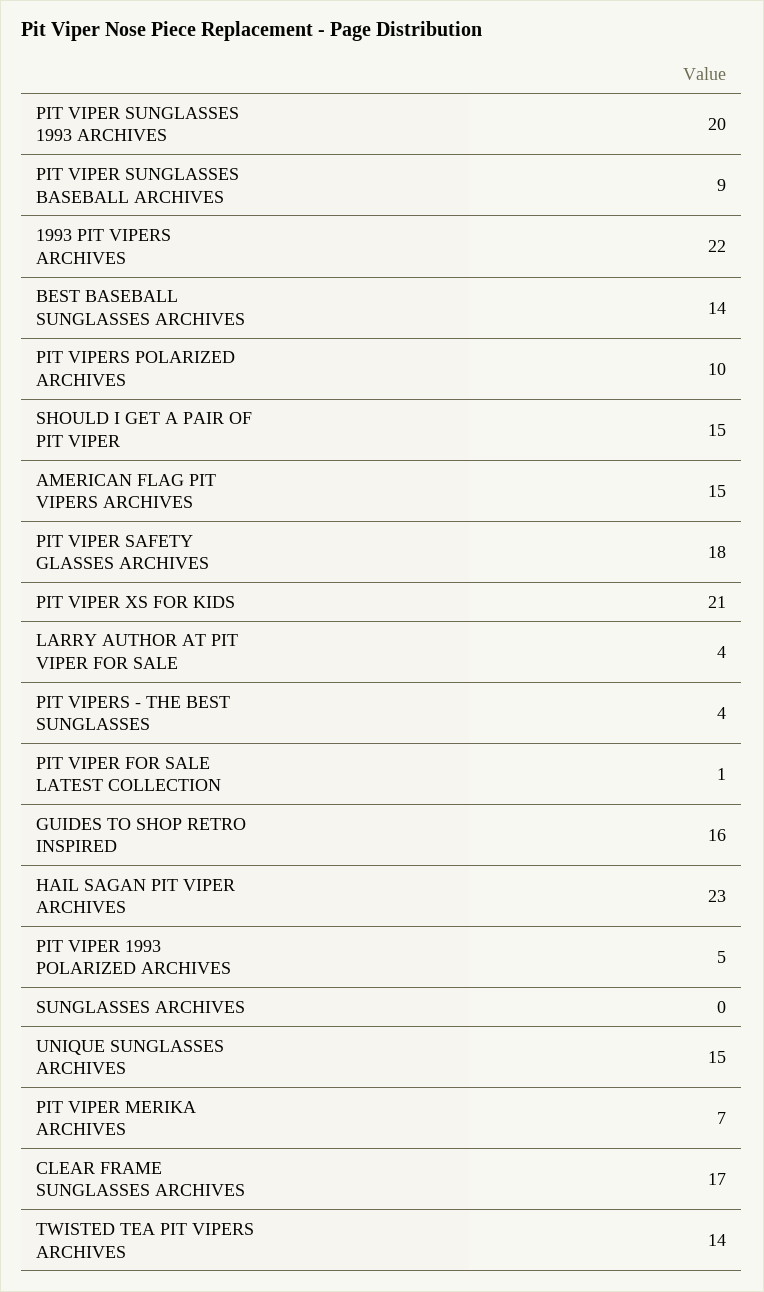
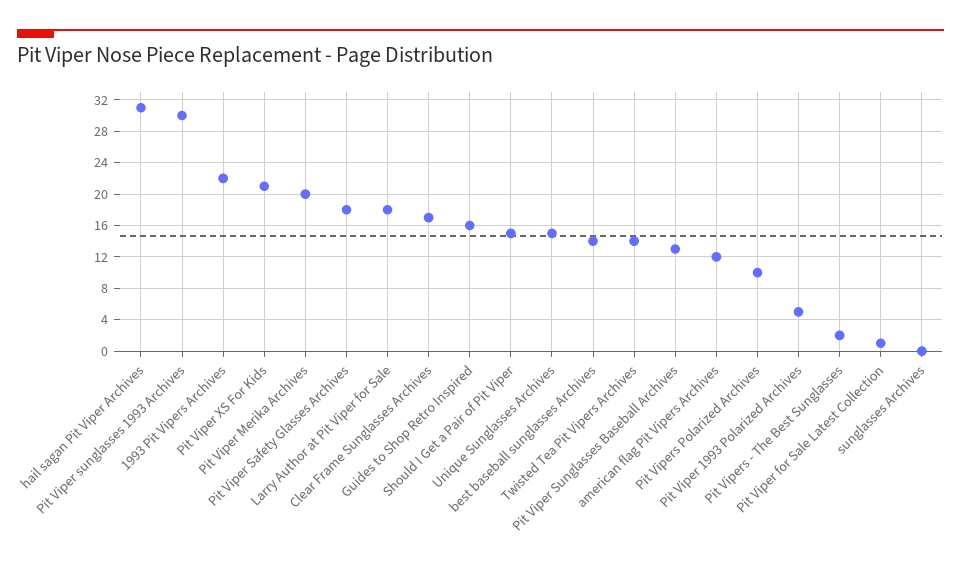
  {
-   "PIT VIPER SUNGLASSES 1993 ARCHIVES": 20,
+   "PIT VIPER SUNGLASSES 1993 ARCHIVES": 30,
-   "PIT VIPER SUNGLASSES BASEBALL ARCHIVES": 9,
+   "PIT VIPER SUNGLASSES BASEBALL ARCHIVES": 13,
    "1993 PIT VIPERS ARCHIVES": 22,
    "BEST BASEBALL SUNGLASSES ARCHIVES": 14,
    "PIT VIPERS POLARIZED ARCHIVES": 10,
    "SHOULD I GET A PAIR OF PIT VIPER": 15,
-   "AMERICAN FLAG PIT VIPERS ARCHIVES": 15,
+   "AMERICAN FLAG PIT VIPERS ARCHIVES": 12,
    "PIT VIPER SAFETY GLASSES ARCHIVES": 18,
    "PIT VIPER XS FOR KIDS": 21,
-   "LARRY AUTHOR AT PIT VIPER FOR SALE": 4,
+   "LARRY AUTHOR AT PIT VIPER FOR SALE": 18,
-   "PIT VIPERS - THE BEST SUNGLASSES": 4,
+   "PIT VIPERS - THE BEST SUNGLASSES": 2,
    "PIT VIPER FOR SALE LATEST COLLECTION": 1,
    "GUIDES TO SHOP RETRO INSPIRED": 16,
-   "HAIL SAGAN PIT VIPER ARCHIVES": 23,
+   "HAIL SAGAN PIT VIPER ARCHIVES": 31,
    "PIT VIPER 1993 POLARIZED ARCHIVES": 5,
    "SUNGLASSES ARCHIVES": 0,
    "UNIQUE SUNGLASSES ARCHIVES": 15,
-   "PIT VIPER MERIKA ARCHIVES": 7,
+   "PIT VIPER MERIKA ARCHIVES": 20,
    "CLEAR FRAME SUNGLASSES ARCHIVES": 17,
    "TWISTED TEA PIT VIPERS ARCHIVES": 14
  }

